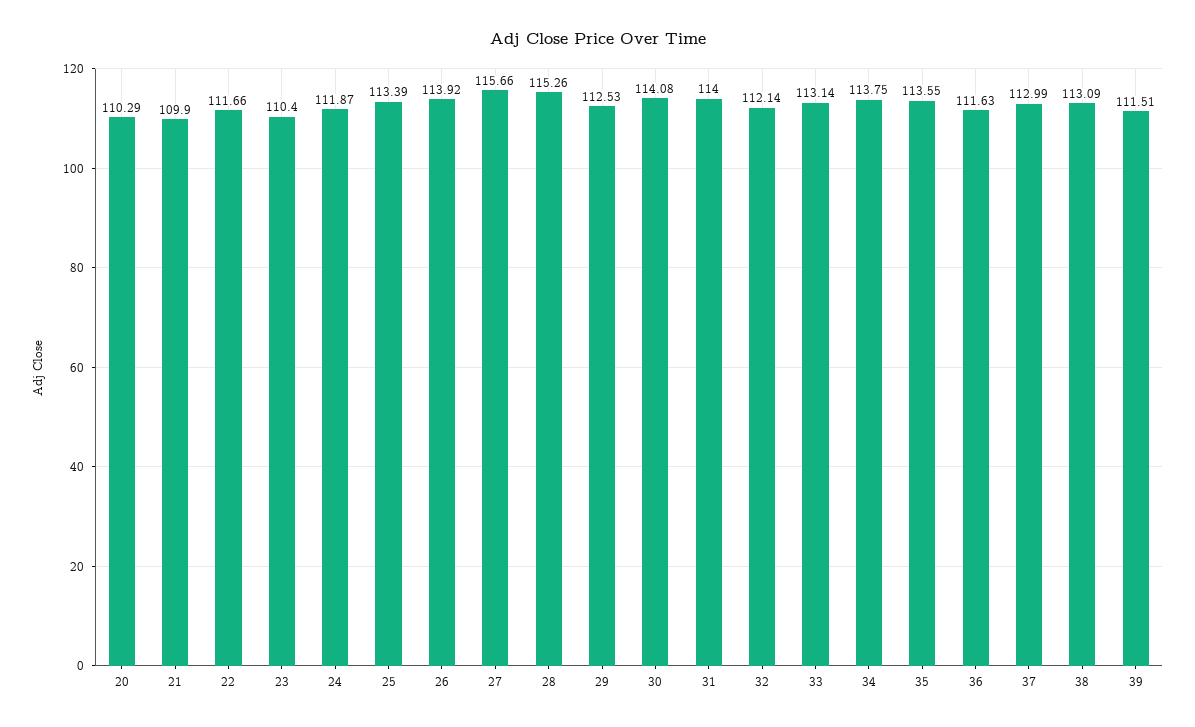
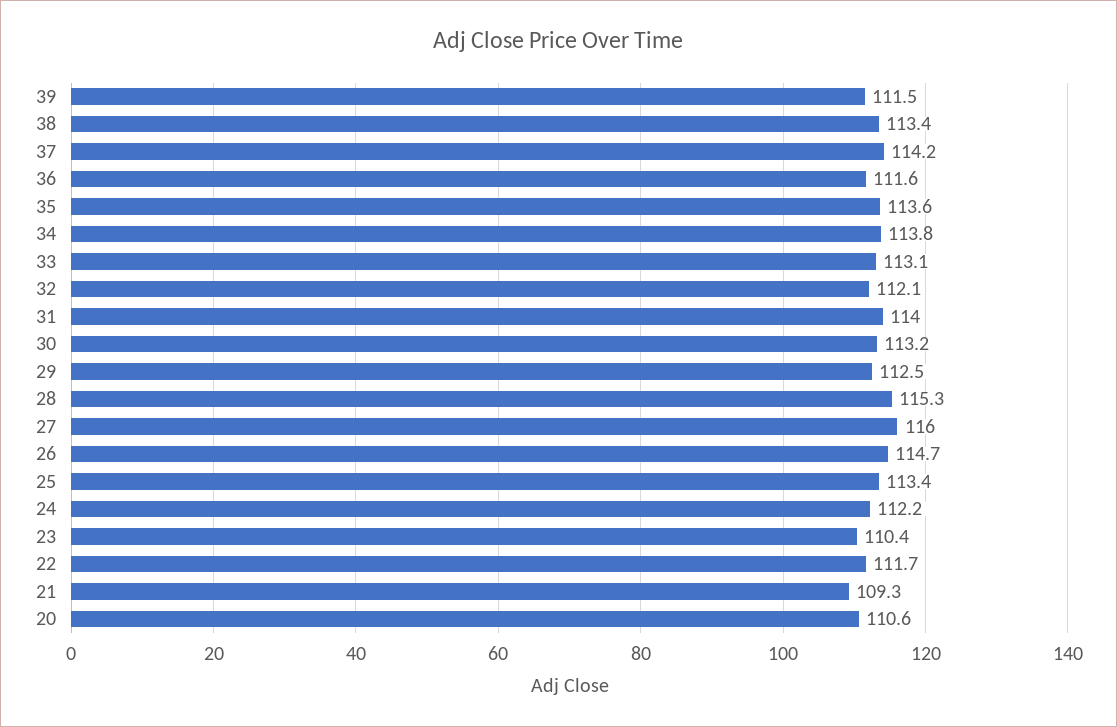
  {
-   "20": 110.29,
+   "20": 110.6,
-   "21": 109.9,
+   "21": 109.3,
    "22": 111.66,
    "23": 110.4,
-   "24": 111.87,
+   "24": 112.2,
    "25": 113.39,
-   "26": 113.92,
+   "26": 114.7,
-   "27": 115.66,
+   "27": 116,
    "28": 115.26,
    "29": 112.53,
-   "30": 114.08,
+   "30": 113.2,
    "31": 114,
    "32": 112.14,
    "33": 113.14,
    "34": 113.75,
    "35": 113.55,
    "36": 111.63,
-   "37": 112.99,
+   "37": 114.2,
-   "38": 113.09,
+   "38": 113.4,
    "39": 111.51
  }

